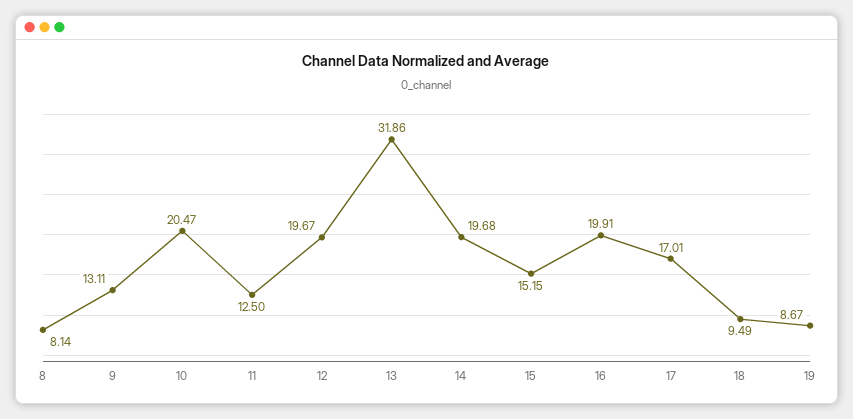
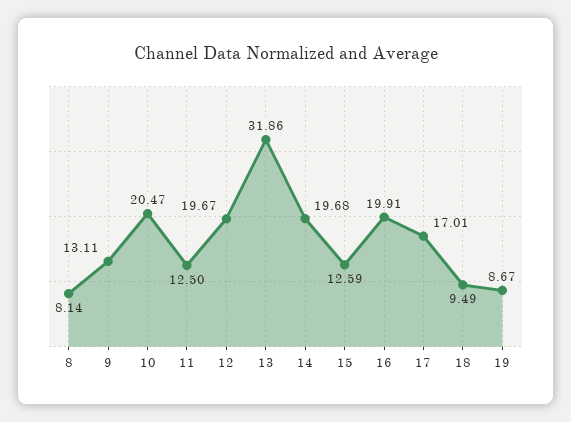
  {
    "8": 8.14,
    "9": 13.11,
    "10": 20.47,
    "11": 12.5,
    "12": 19.67,
    "13": 31.86,
    "14": 19.68,
-   "15": 15.15,
+   "15": 12.59,
    "16": 19.91,
    "17": 17.01,
    "18": 9.49,
    "19": 8.67
  }

